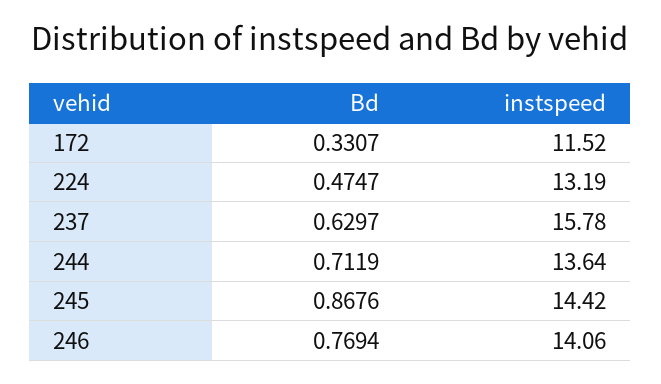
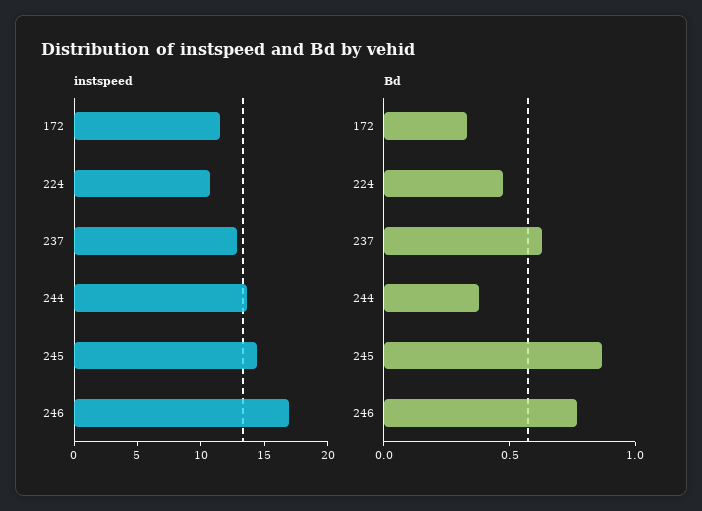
  {
    "Bd": {
      "172": 0.3307,
      "224": 0.4747,
      "237": 0.6297,
-     "244": 0.7119,
+     "244": 0.4,
      "245": 0.8676,
      "246": 0.7694
    },
    "instspeed": {
      "172": 11.52,
-     "224": 13.19,
+     "224": 11,
-     "237": 15.78,
+     "237": 13,
      "244": 13.64,
      "245": 14.42,
-     "246": 14.06
+     "246": 17
    }
  }

